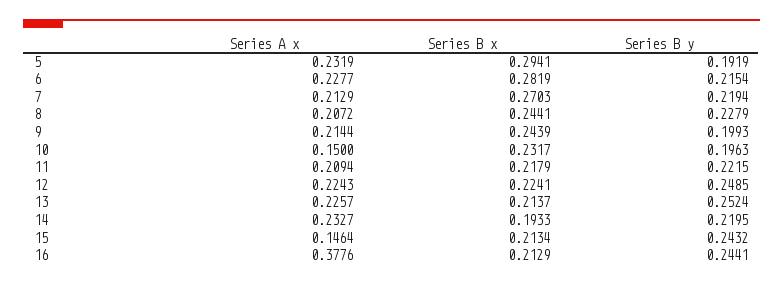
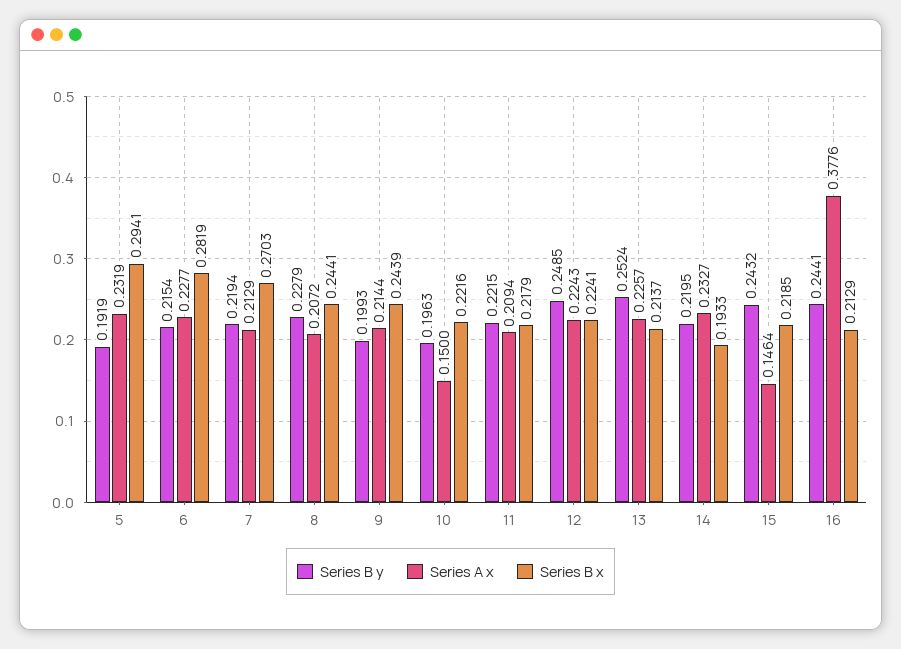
  {
    "Series A x": {
      "5": 0.2319,
      "6": 0.2277,
      "7": 0.2129,
      "8": 0.2072,
      "9": 0.2144,
      "10": 0.15,
      "11": 0.2094,
      "12": 0.2243,
      "13": 0.2257,
      "14": 0.2327,
      "15": 0.1464,
      "16": 0.3776
    },
    "Series B x": {
      "5": 0.2941,
      "6": 0.2819,
      "7": 0.2703,
      "8": 0.2441,
      "9": 0.2439,
-     "10": 0.2317,
+     "10": 0.2216,
      "11": 0.2179,
      "12": 0.2241,
      "13": 0.2137,
      "14": 0.1933,
-     "15": 0.2134,
+     "15": 0.2185,
      "16": 0.2129
    },
    "Series B y": {
      "5": 0.1919,
      "6": 0.2154,
      "7": 0.2194,
      "8": 0.2279,
      "9": 0.1993,
      "10": 0.1963,
      "11": 0.2215,
      "12": 0.2485,
      "13": 0.2524,
      "14": 0.2195,
      "15": 0.2432,
      "16": 0.2441
    }
  }

